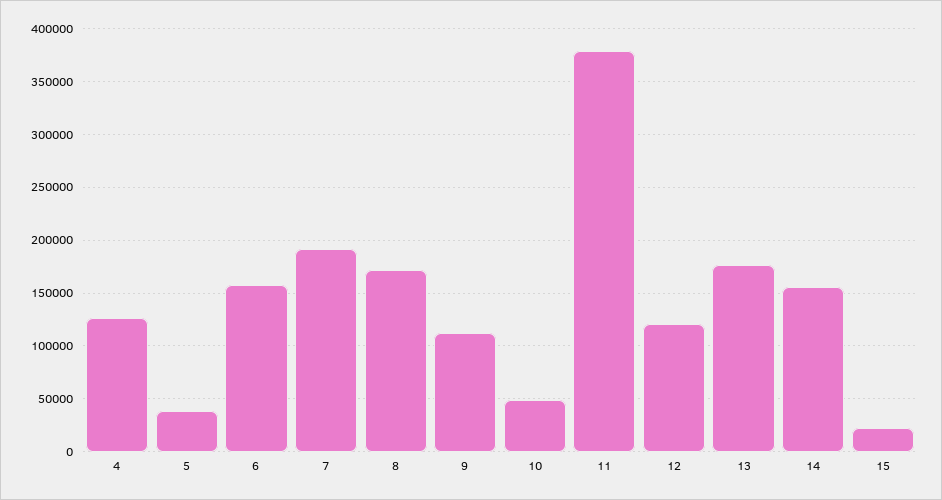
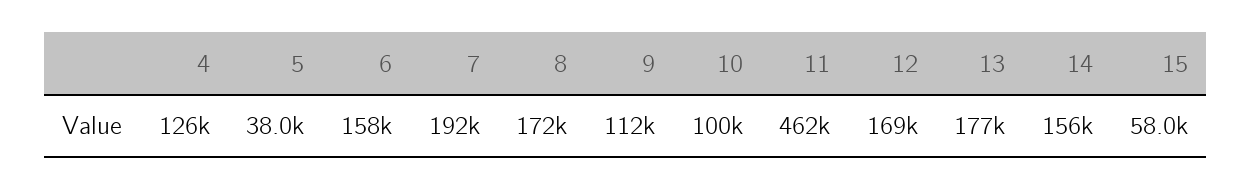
  {
    "4": 126000,
    "5": 38000,
    "6": 158000,
    "7": 192000,
    "8": 172000,
    "9": 112000,
-   "10": 50000,
+   "10": 100000,
-   "11": 380000,
+   "11": 462000,
-   "12": 120000,
+   "12": 169000,
    "13": 177000,
    "14": 156000,
-   "15": 20000
+   "15": 58000
  }

